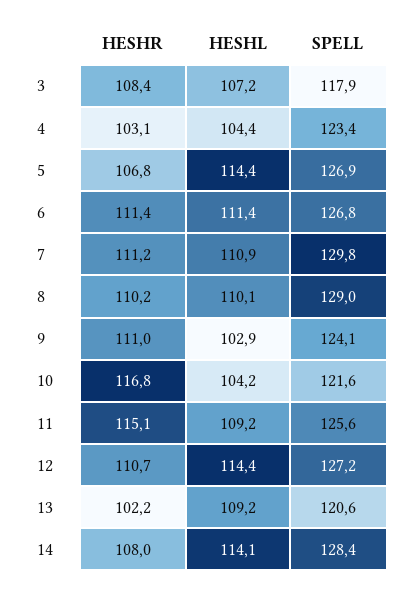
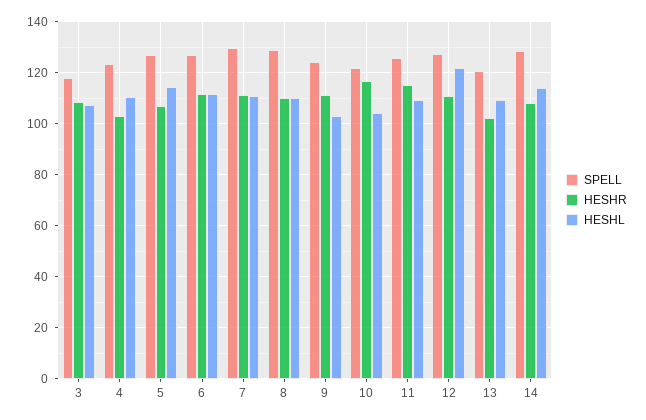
  {
    "HESHR": {
      "3": 108.4,
      "4": 103.1,
      "5": 106.8,
      "6": 111.4,
      "7": 111.2,
      "8": 110.2,
      "9": 111,
      "10": 116.8,
      "11": 115.1,
      "12": 110.7,
      "13": 102.2,
      "14": 108
    },
    "HESHL": {
      "3": 107.2,
-     "4": 104.4,
+     "4": 110,
      "5": 114.4,
      "6": 111.4,
      "7": 110.9,
      "8": 110.1,
      "9": 102.9,
      "10": 104.2,
      "11": 109.2,
-     "12": 114.4,
+     "12": 122.5,
      "13": 109.2,
      "14": 114.1
    },
    "SPELL": {
      "3": 117.9,
      "4": 123.4,
      "5": 126.9,
      "6": 126.8,
      "7": 129.8,
      "8": 129,
      "9": 124.1,
      "10": 121.6,
      "11": 125.6,
      "12": 127.2,
      "13": 120.6,
      "14": 128.4
    }
  }

